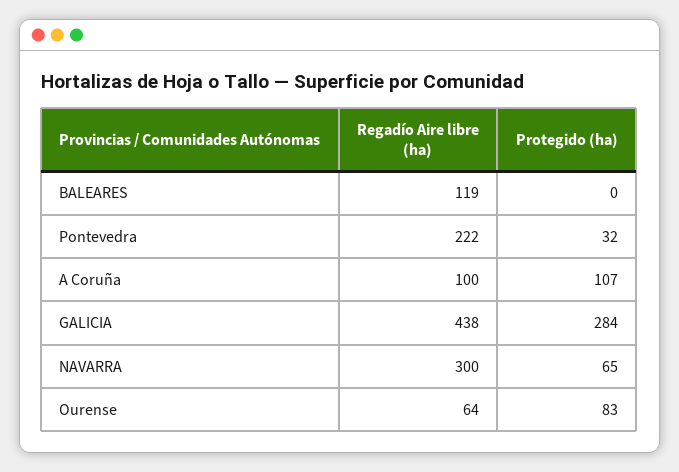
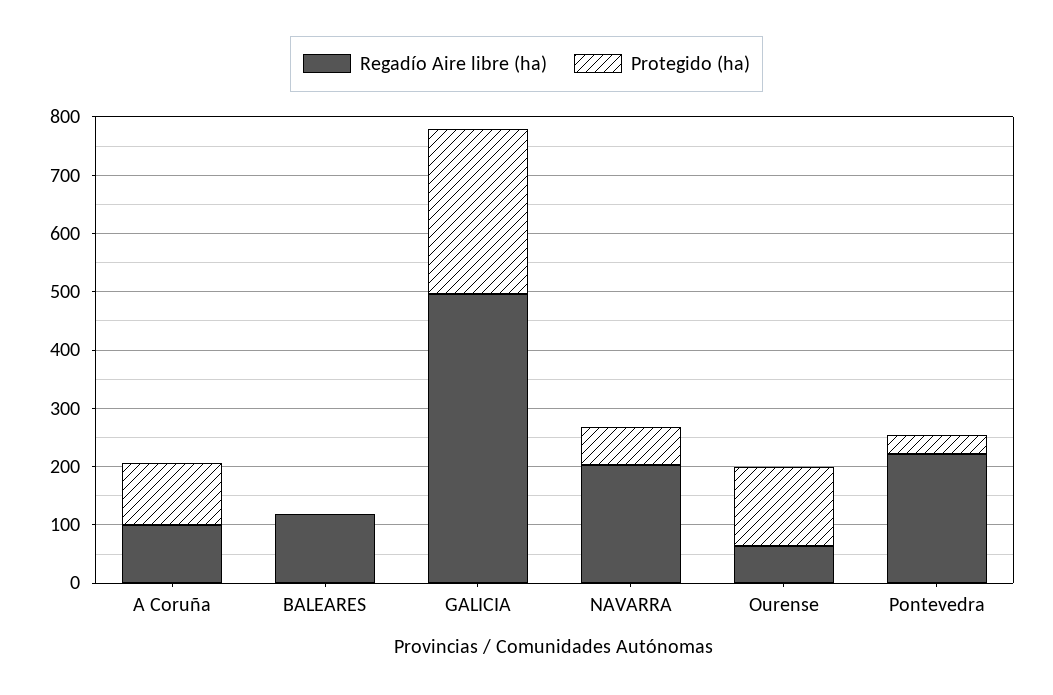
  {
    "Regadío Aire libre (ha)": {
      "BALEARES": 119,
      "Pontevedra": 222,
      "A Coruña": 100,
-     "GALICIA": 438,
+     "GALICIA": 500,
-     "NAVARRA": 300,
+     "NAVARRA": 200,
      "Ourense": 64
    },
    "Protegido (ha)": {
      "BALEARES": 0,
      "Pontevedra": 32,
      "A Coruña": 107,
      "GALICIA": 284,
      "NAVARRA": 65,
-     "Ourense": 83
+     "Ourense": 140
    }
  }

